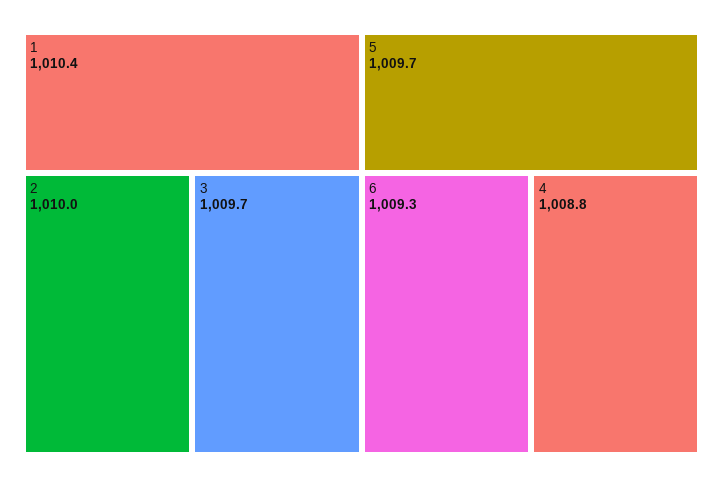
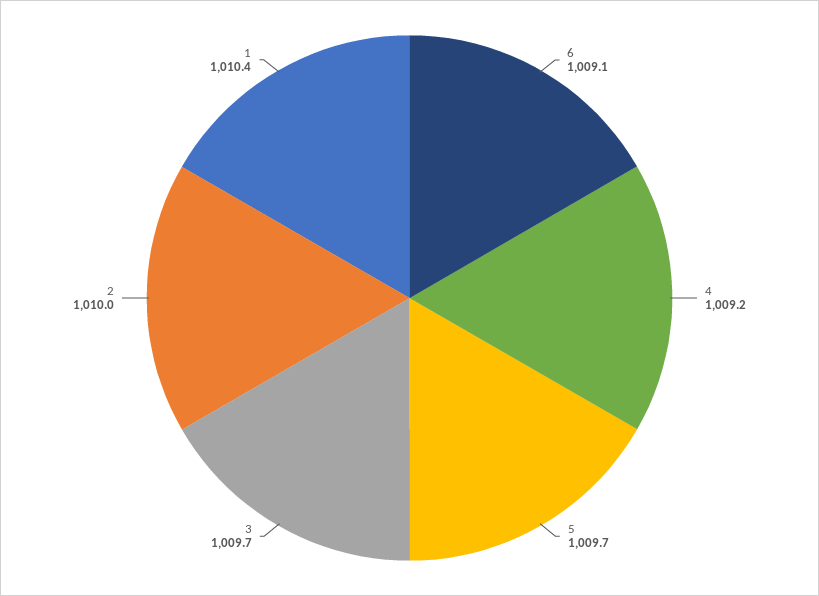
  {
    "1": 1010.4,
    "2": 1010,
    "3": 1009.7,
    "5": 1009.7,
-   "6": 1009.3,
+   "6": 1009.1,
-   "4": 1008.8
+   "4": 1009.2
  }

